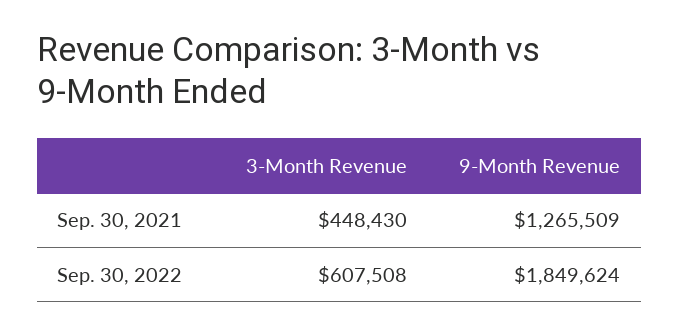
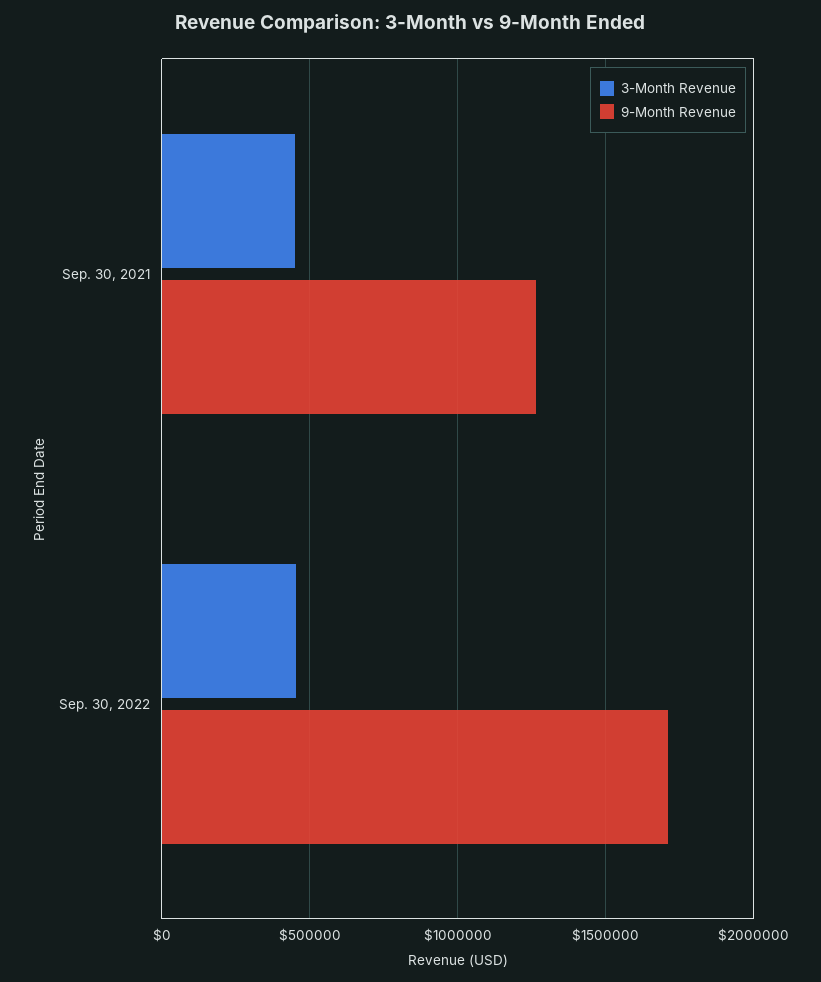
  {
    "3-Month Revenue": {
      "Sep. 30, 2021": 448430,
-     "Sep. 30, 2022": 607508
+     "Sep. 30, 2022": 450000
    },
    "9-Month Revenue": {
      "Sep. 30, 2021": 1265509,
-     "Sep. 30, 2022": 1849624
+     "Sep. 30, 2022": 1700000
    }
  }

